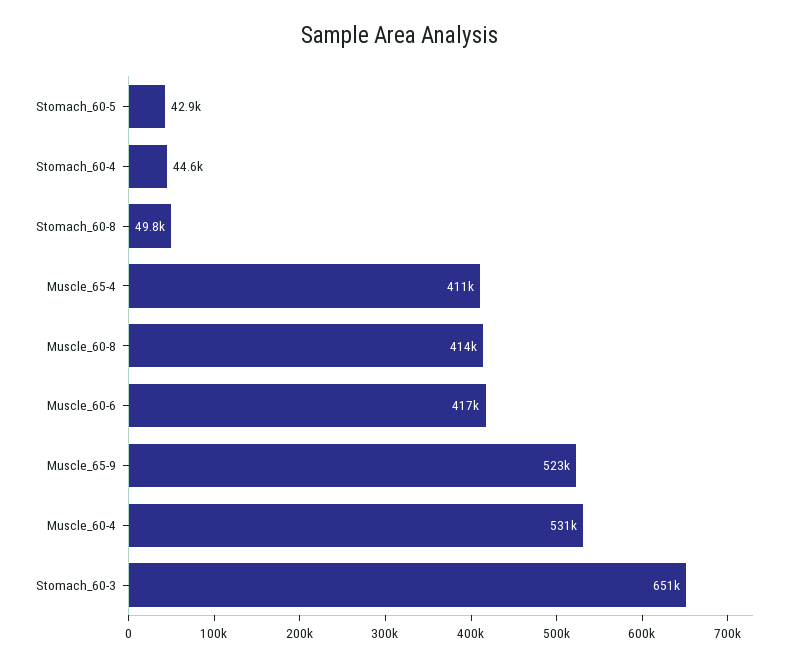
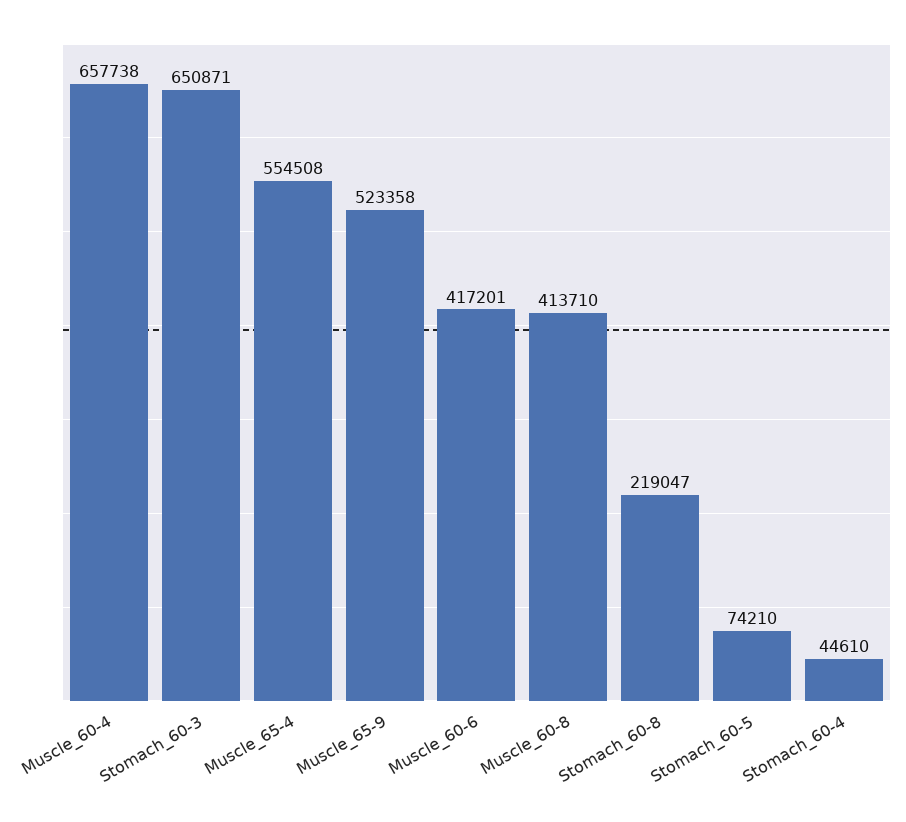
  {
-   "Stomach_60-5": 42900,
+   "Stomach_60-5": 74210,
    "Stomach_60-4": 44610,
-   "Stomach_60-8": 49800,
+   "Stomach_60-8": 219047,
-   "Muscle_65-4": 411000,
+   "Muscle_65-4": 554508,
    "Muscle_60-8": 413710,
    "Muscle_60-6": 417201,
    "Muscle_65-9": 523358,
-   "Muscle_60-4": 531000,
+   "Muscle_60-4": 657738,
    "Stomach_60-3": 650871
  }

